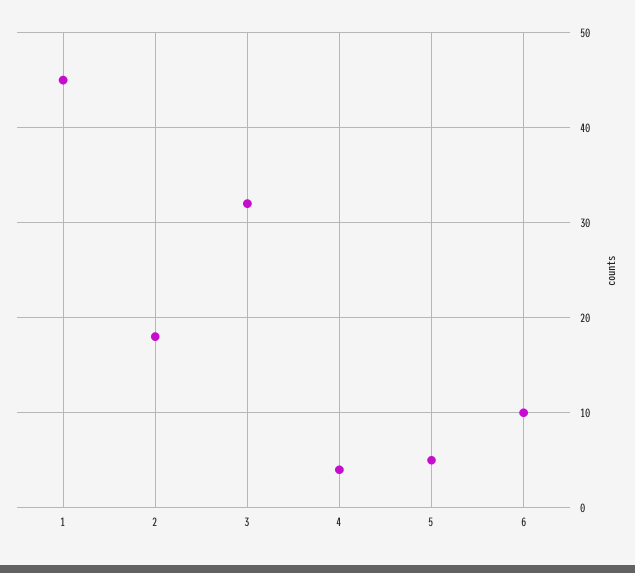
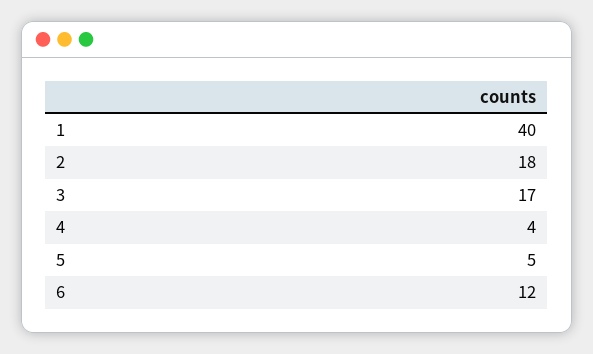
  {
-   "1": 45,
+   "1": 40,
    "2": 18,
-   "3": 32,
+   "3": 17,
    "4": 4,
    "5": 5,
-   "6": 10
+   "6": 12
  }

